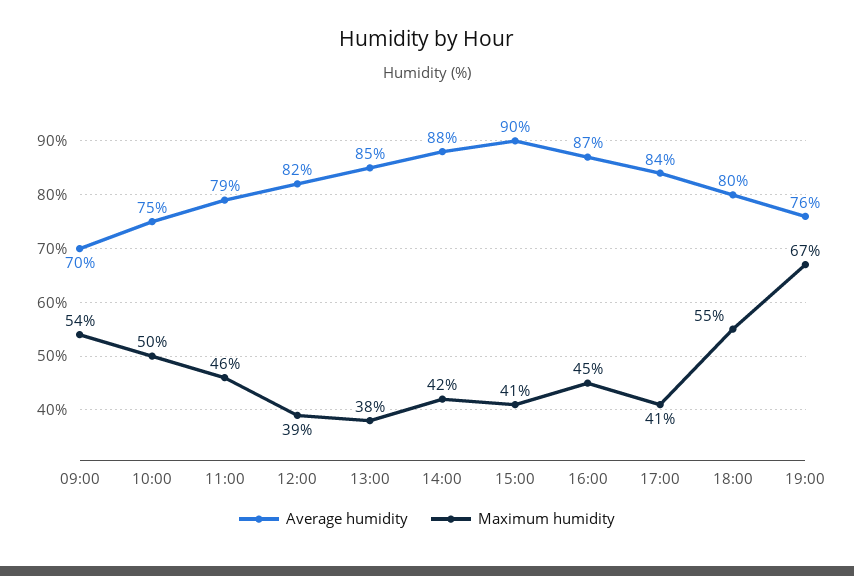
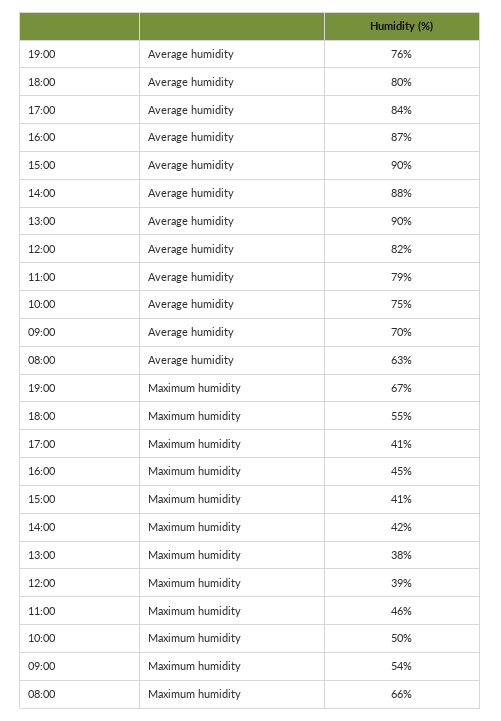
  {
    "Average humidity": {
      "09:00": 70,
      "10:00": 75,
      "11:00": 79,
      "12:00": 82,
-     "13:00": 85,
+     "13:00": 90,
      "14:00": 88,
      "15:00": 90,
      "16:00": 87,
      "17:00": 84,
      "18:00": 80,
-     "19:00": 76
+     "19:00": 76,
+     "08:00": 63
    },
    "Maximum humidity": {
      "09:00": 54,
      "10:00": 50,
      "11:00": 46,
      "12:00": 39,
      "13:00": 38,
      "14:00": 42,
      "15:00": 41,
      "16:00": 45,
      "17:00": 41,
      "18:00": 55,
-     "19:00": 67
+     "19:00": 67,
+     "08:00": 66
    }
  }

